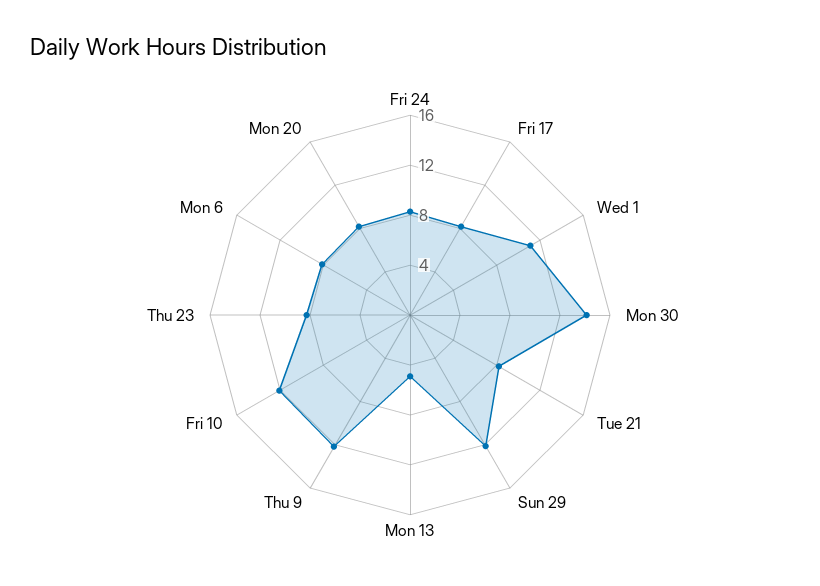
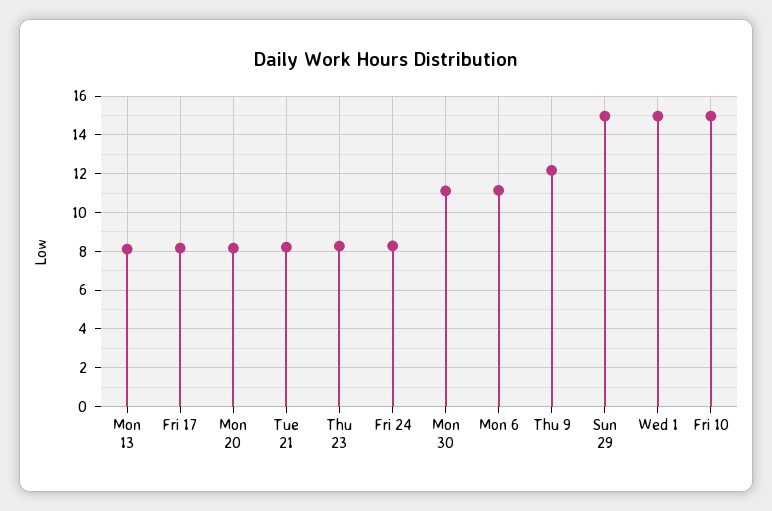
  {
    "Fri 24": 8.5,
    "Fri 17": 8,
-   "Wed 1": 11,
+   "Wed 1": 15,
-   "Mon 30": 14,
+   "Mon 30": 11,
    "Tue 21": 8,
-   "Sun 29": 12,
+   "Sun 29": 15,
-   "Mon 13": 5,
+   "Mon 13": 8,
    "Thu 9": 12,
-   "Fri 10": 12,
+   "Fri 10": 15,
    "Thu 23": 8.5,
-   "Mon 6": 8,
+   "Mon 6": 11,
    "Mon 20": 8
  }

